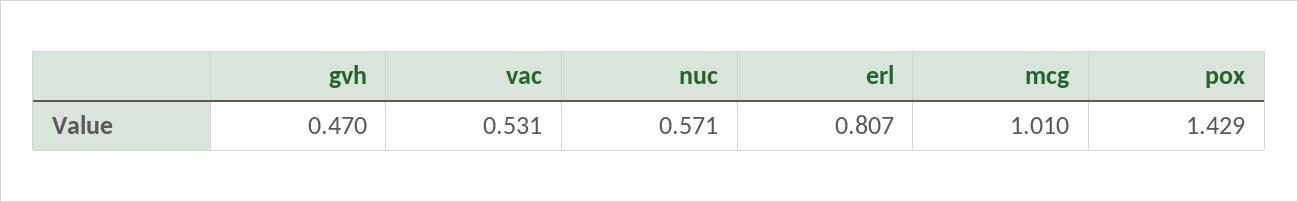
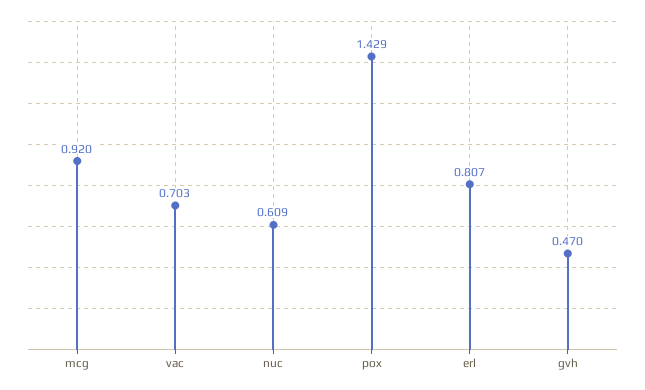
  {
    "gvh": 0.47,
-   "vac": 0.531,
+   "vac": 0.703,
-   "nuc": 0.571,
+   "nuc": 0.609,
    "erl": 0.807,
-   "mcg": 1.01,
+   "mcg": 0.92,
    "pox": 1.429
  }

